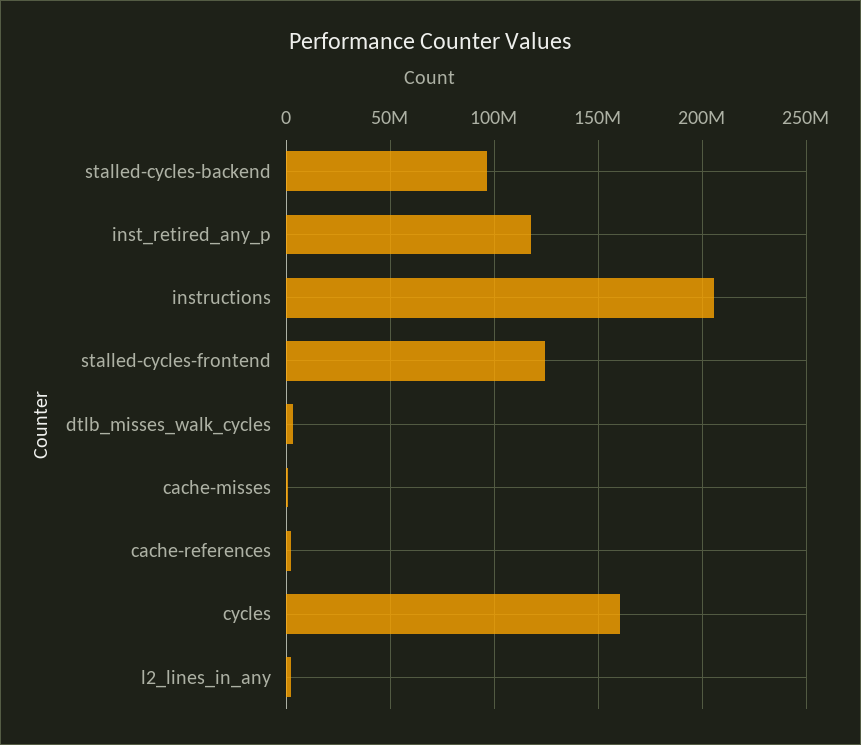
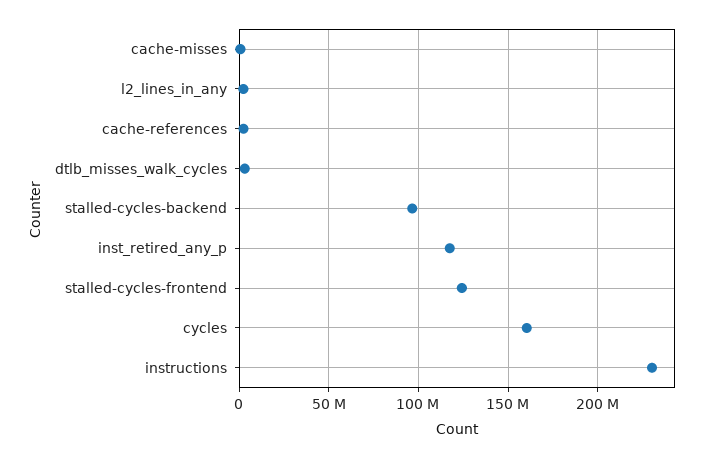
  {
    "stalled-cycles-backend": 95000000,
    "inst_retired_any_p": 115000000,
-   "instructions": 205000000,
+   "instructions": 230000000,
    "stalled-cycles-frontend": 125000000,
    "dtlb_misses_walk_cycles": 5000000,
    "cache-misses": 0,
    "cache-references": 0,
    "cycles": 160000000,
    "l2_lines_in_any": 0
  }

